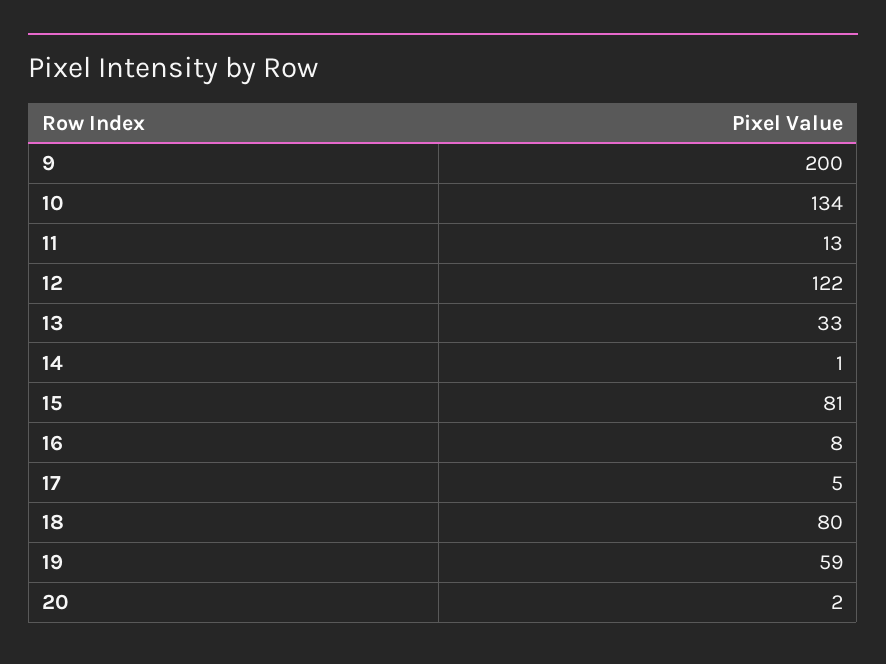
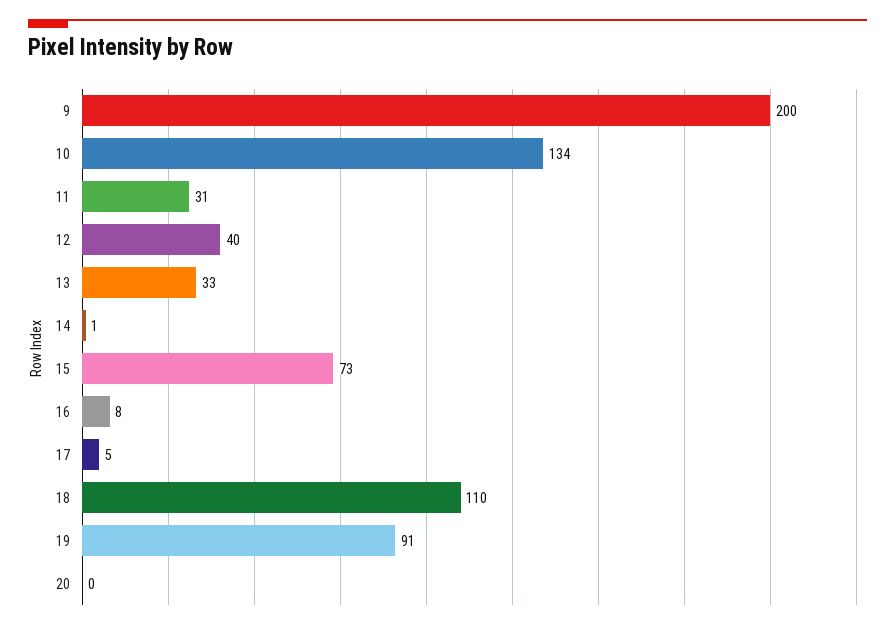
  {
    "9": 200,
    "10": 134,
-   "11": 13,
+   "11": 31,
-   "12": 122,
+   "12": 40,
    "13": 33,
    "14": 1,
-   "15": 81,
+   "15": 73,
    "16": 8,
    "17": 5,
-   "18": 80,
+   "18": 110,
-   "19": 59,
+   "19": 91,
-   "20": 2
+   "20": 0
  }

